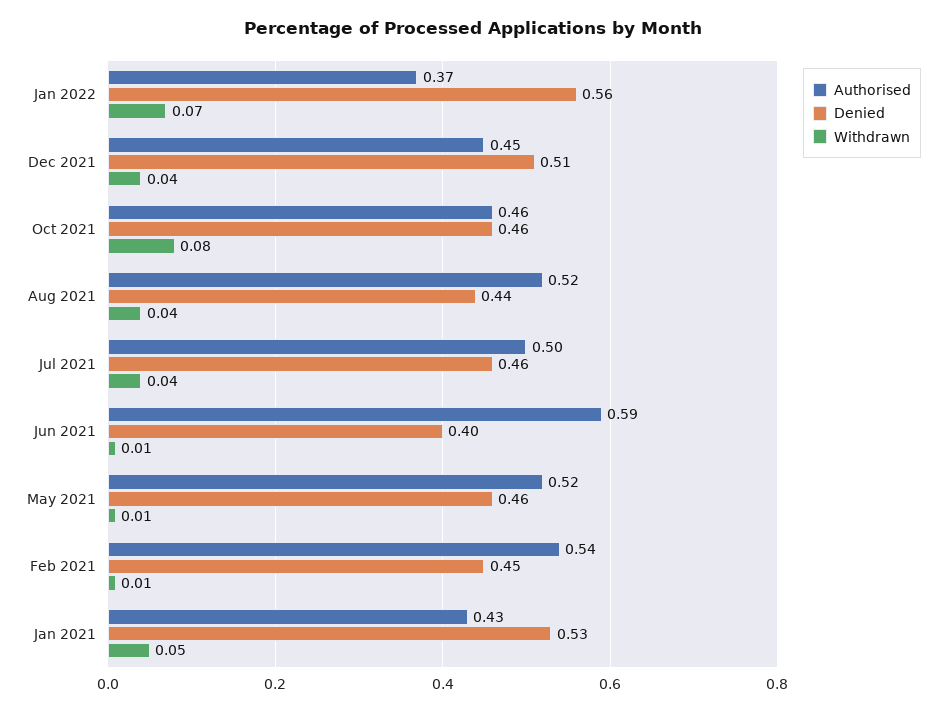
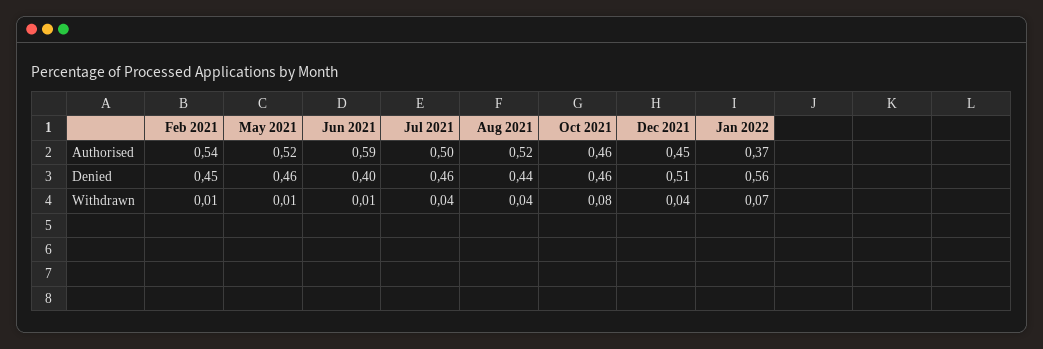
  {
    "Authorised": {
      "Jan 2022": 0.37,
      "Dec 2021": 0.45,
      "Oct 2021": 0.46,
      "Aug 2021": 0.52,
      "Jul 2021": 0.5,
      "Jun 2021": 0.59,
      "May 2021": 0.52,
-     "Feb 2021": 0.54,
+     "Feb 2021": 0.54
-     "Jan 2021": 0.43
    },
    "Denied": {
      "Jan 2022": 0.56,
      "Dec 2021": 0.51,
      "Oct 2021": 0.46,
      "Aug 2021": 0.44,
      "Jul 2021": 0.46,
      "Jun 2021": 0.4,
      "May 2021": 0.46,
-     "Feb 2021": 0.45,
+     "Feb 2021": 0.45
-     "Jan 2021": 0.53
    },
    "Withdrawn": {
      "Jan 2022": 0.07,
      "Dec 2021": 0.04,
      "Oct 2021": 0.08,
      "Aug 2021": 0.04,
      "Jul 2021": 0.04,
      "Jun 2021": 0.01,
      "May 2021": 0.01,
-     "Feb 2021": 0.01,
+     "Feb 2021": 0.01
-     "Jan 2021": 0.05
    }
  }

